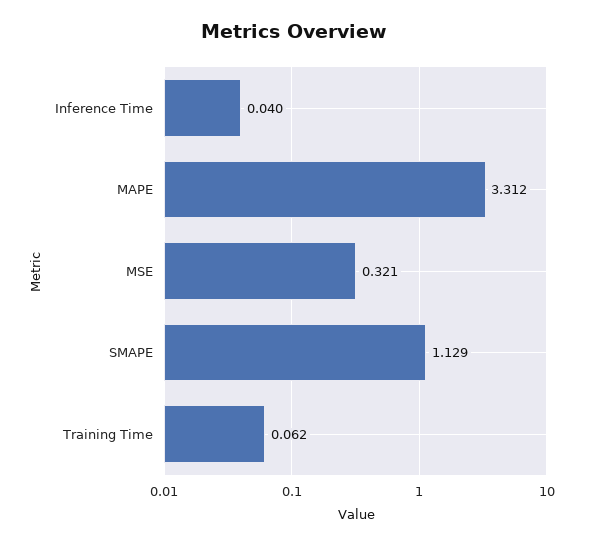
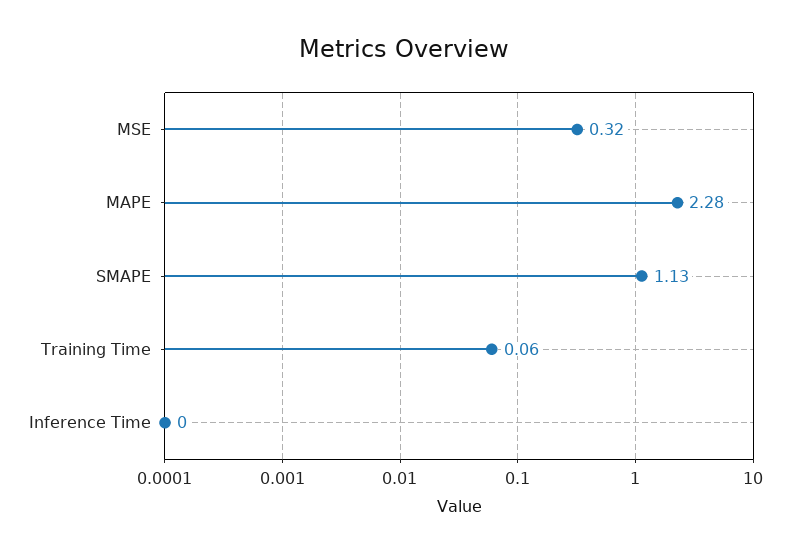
  {
-   "Inference Time": 0.04,
+   "Inference Time": 0,
-   "MAPE": 3.312,
+   "MAPE": 2.28,
    "MSE": 0.321,
    "SMAPE": 1.129,
    "Training Time": 0.062
  }

